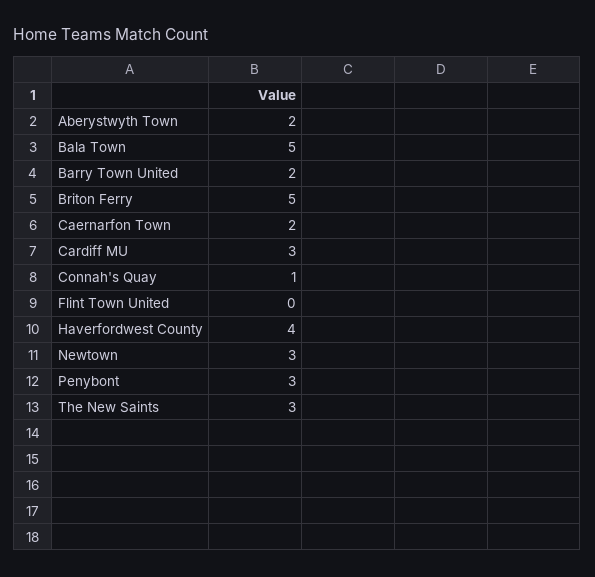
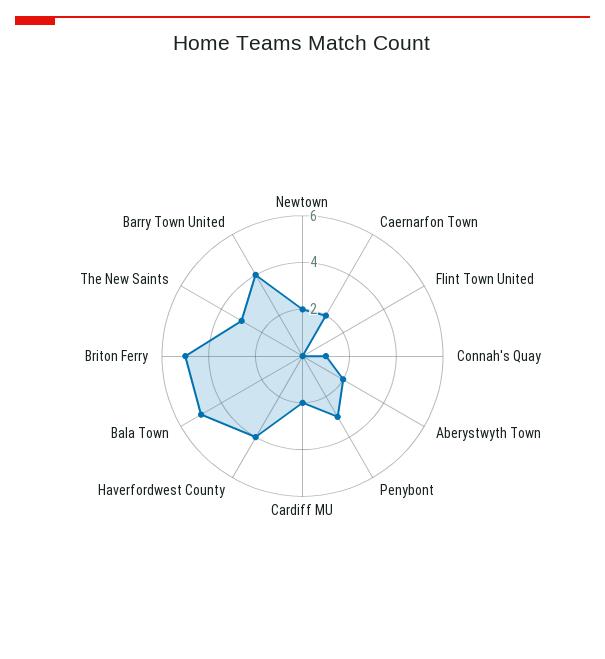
  {
    "Aberystwyth Town": 2,
    "Bala Town": 5,
-   "Barry Town United": 2,
+   "Barry Town United": 4,
    "Briton Ferry": 5,
    "Caernarfon Town": 2,
-   "Cardiff MU": 3,
+   "Cardiff MU": 2,
    "Connah's Quay": 1,
    "Flint Town United": 0,
    "Haverfordwest County": 4,
-   "Newtown": 3,
+   "Newtown": 2,
    "Penybont": 3,
    "The New Saints": 3
  }

